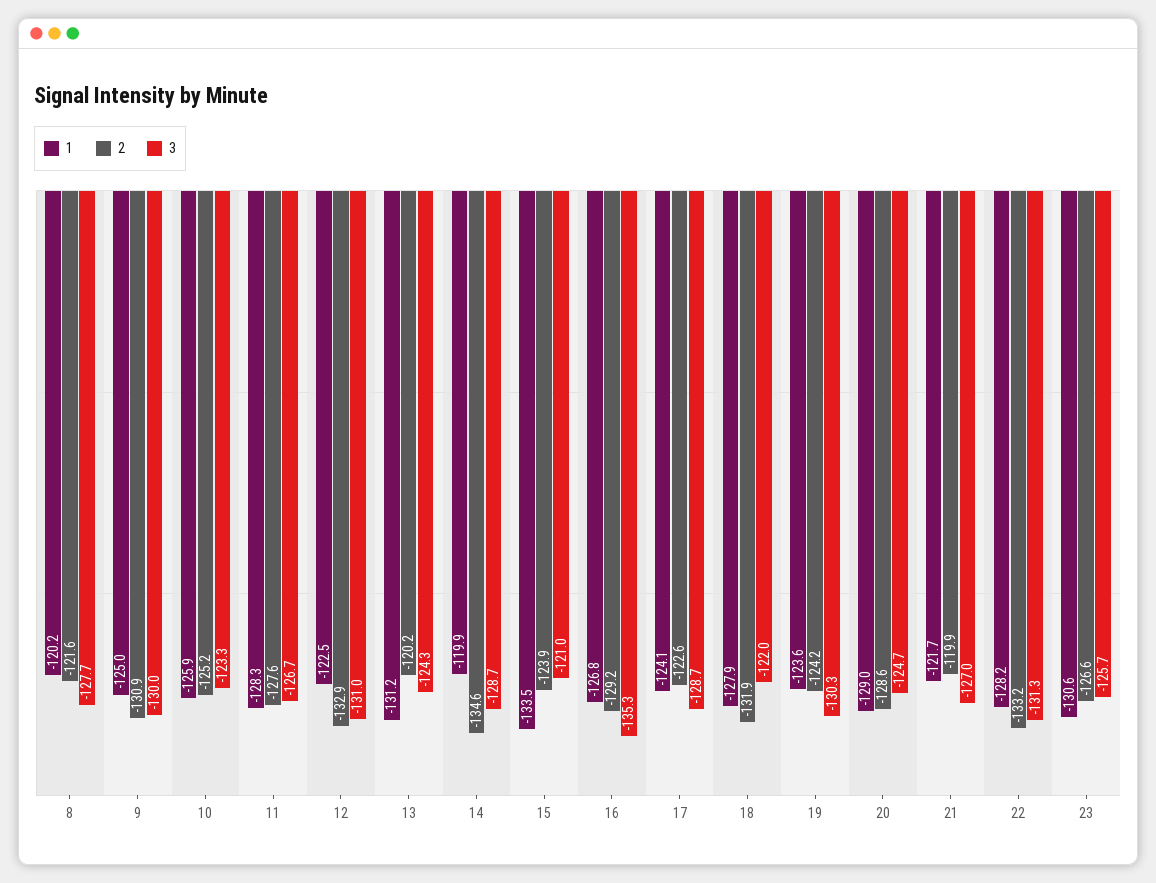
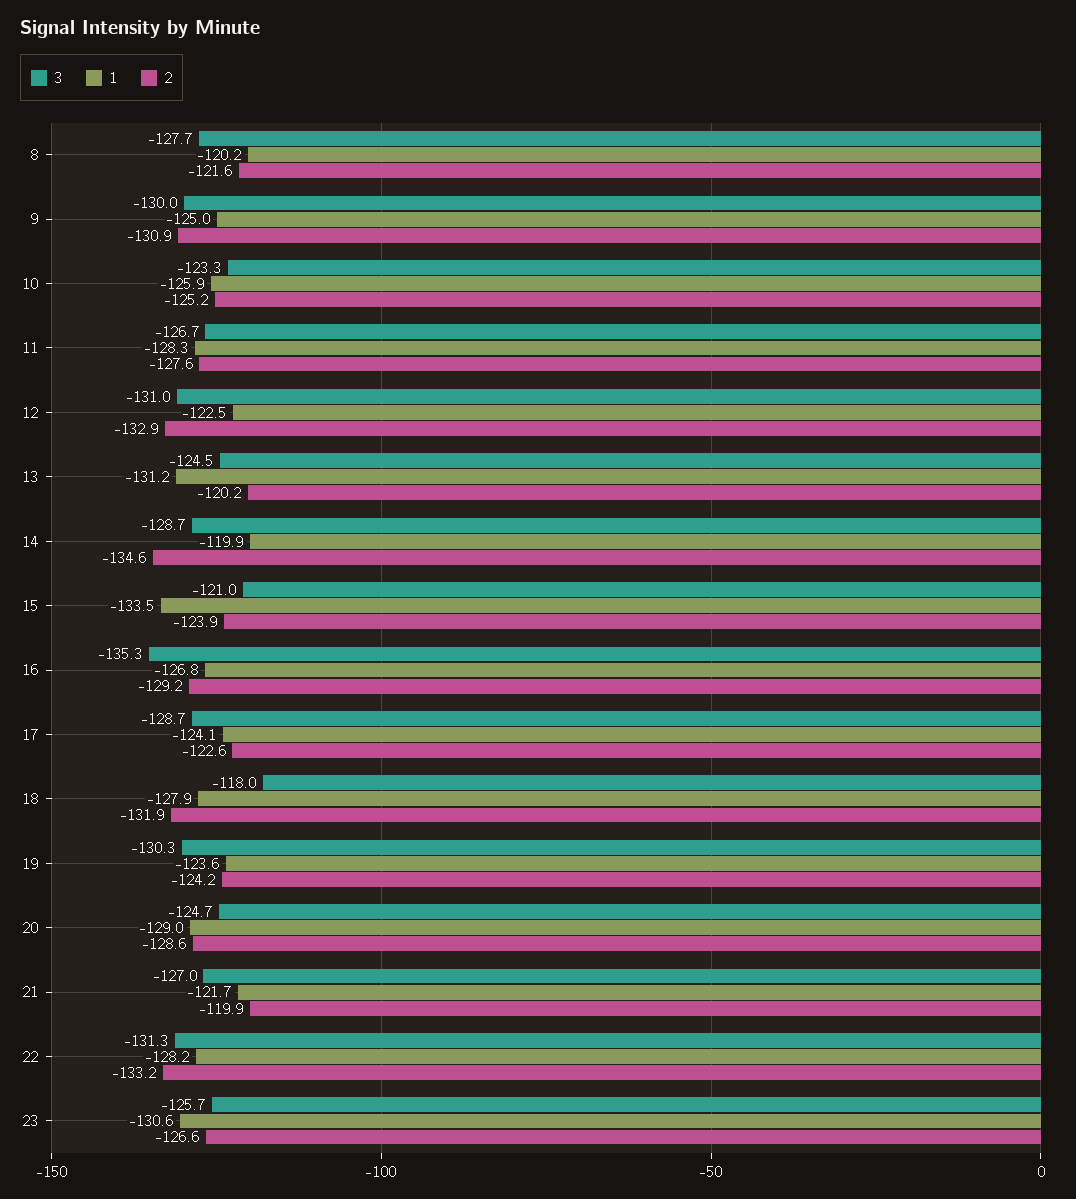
  {
    "1": {
      "8": -120.2,
      "9": -125,
      "10": -125.9,
      "11": -128.3,
      "12": -122.5,
      "13": -131.2,
      "14": -119.9,
      "15": -133.5,
      "16": -126.8,
      "17": -124.1,
      "18": -127.9,
      "19": -123.6,
      "20": -129,
      "21": -121.7,
      "22": -128.2,
      "23": -130.6
    },
    "2": {
      "8": -121.6,
      "9": -130.9,
      "10": -125.2,
      "11": -127.6,
      "12": -132.9,
      "13": -120.2,
      "14": -134.6,
      "15": -123.9,
      "16": -129.2,
      "17": -122.6,
      "18": -131.9,
      "19": -124.2,
      "20": -128.6,
      "21": -119.9,
      "22": -133.2,
      "23": -126.6
    },
    "3": {
      "8": -127.7,
      "9": -130,
      "10": -123.3,
      "11": -126.7,
      "12": -131,
-     "13": -124.3,
+     "13": -124.5,
      "14": -128.7,
      "15": -121,
      "16": -135.3,
      "17": -128.7,
-     "18": -122,
+     "18": -118,
      "19": -130.3,
      "20": -124.7,
      "21": -127,
      "22": -131.3,
      "23": -125.7
    }
  }

